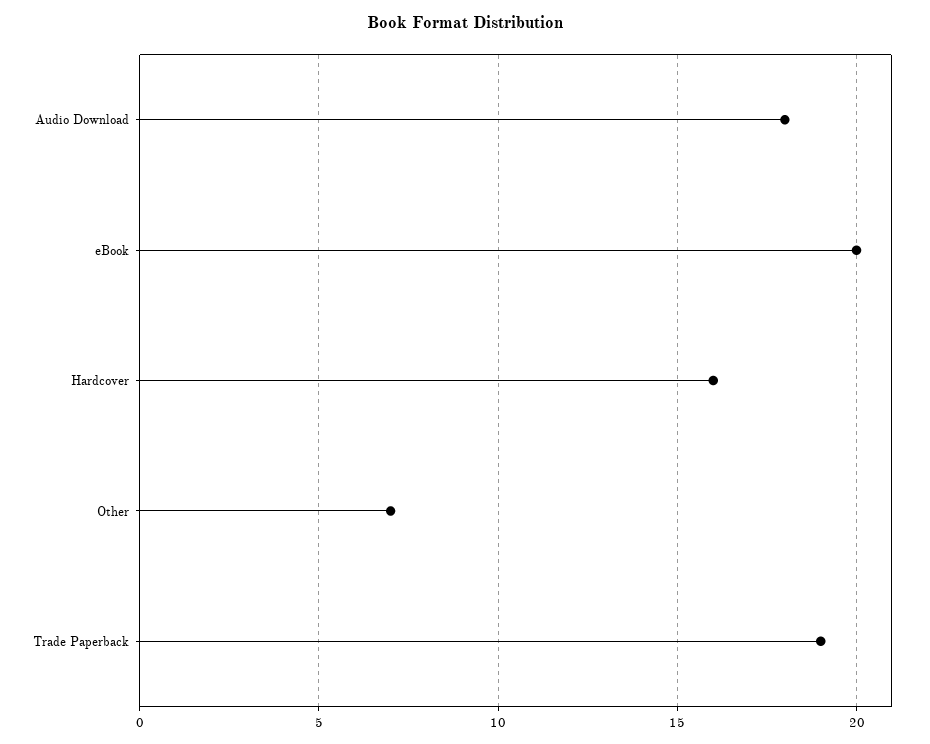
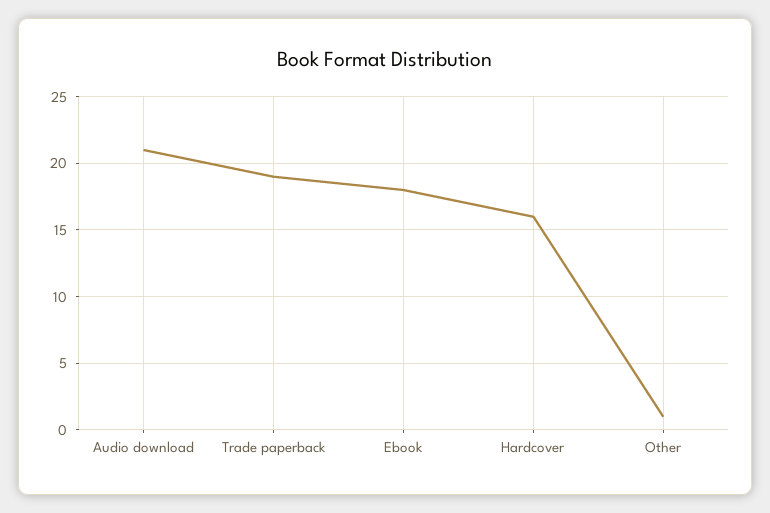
  {
-   "Audio Download": 18,
+   "Audio Download": 21,
-   "eBook": 20,
+   "eBook": 18,
    "Hardcover": 16,
-   "Other": 7,
+   "Other": 1,
    "Trade Paperback": 19
  }

